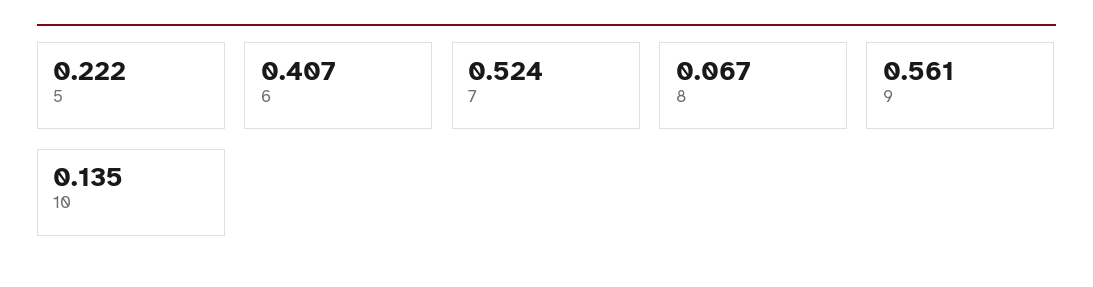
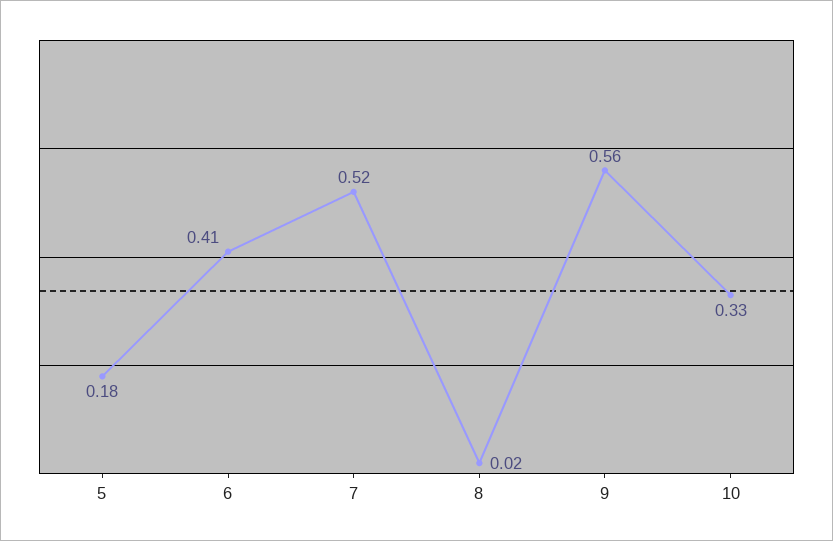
  {
-   "5": 0.222,
+   "5": 0.18,
    "6": 0.407,
    "7": 0.524,
-   "8": 0.067,
+   "8": 0.02,
    "9": 0.561,
-   "10": 0.135
+   "10": 0.33
  }

